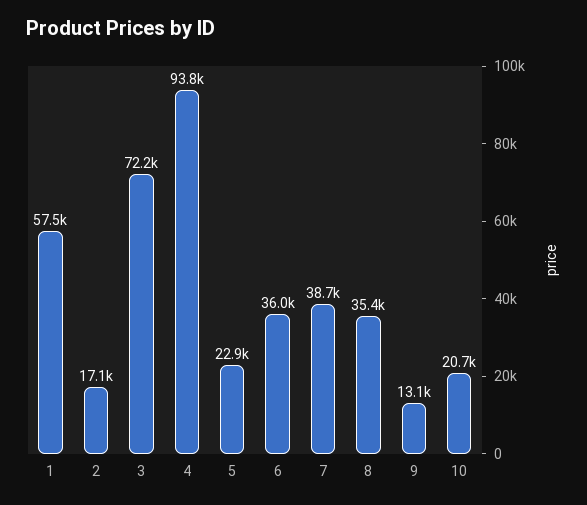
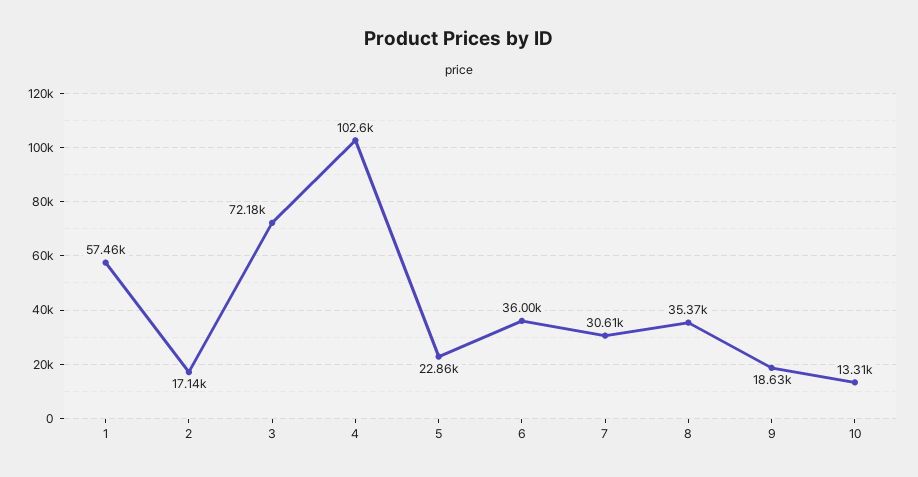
  {
    "1": 57460,
    "2": 17140,
    "3": 72180,
-   "4": 93800,
+   "4": 102600,
    "5": 22860,
    "6": 36000,
-   "7": 38700,
+   "7": 30610,
    "8": 35370,
-   "9": 13100,
+   "9": 18630,
-   "10": 20700
+   "10": 13310
  }

